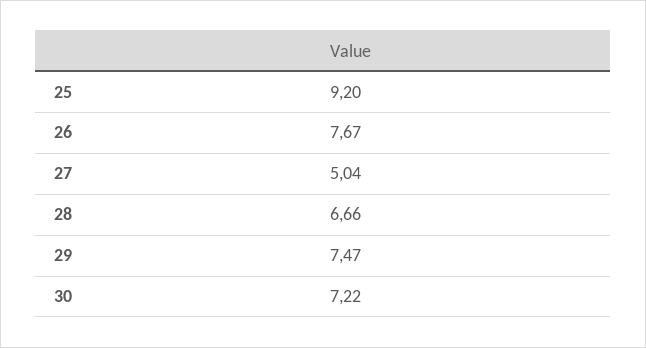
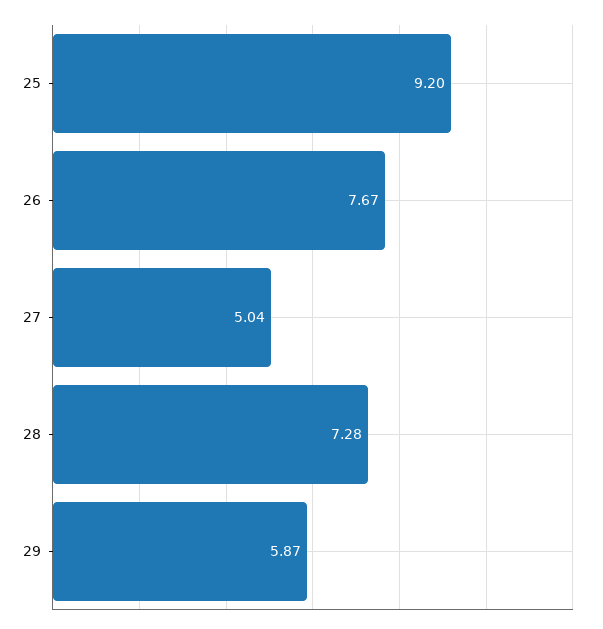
  {
    "25": 9.2,
    "26": 7.67,
    "27": 5.04,
-   "28": 6.66,
+   "28": 7.28,
-   "29": 7.47,
+   "29": 5.87
-   "30": 7.22
  }

